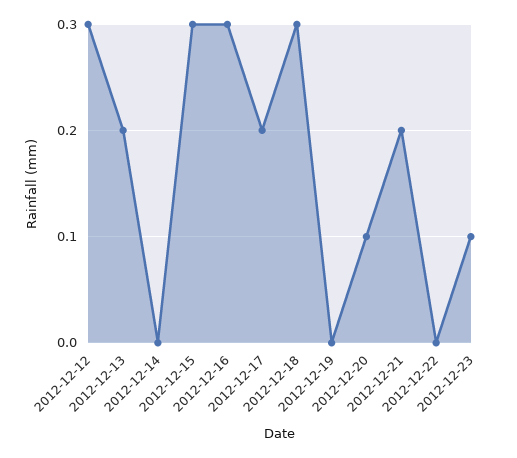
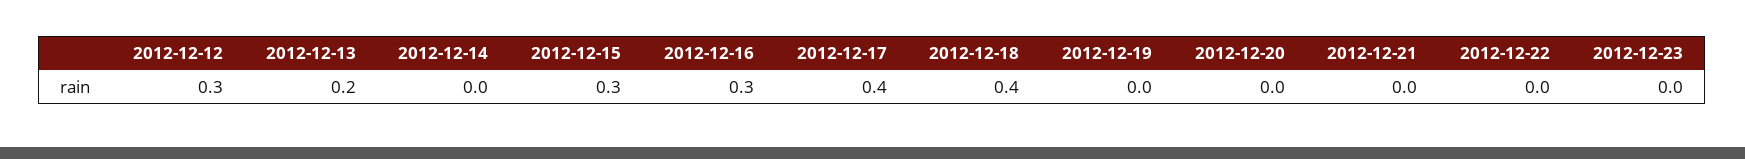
  {
    "2012-12-12": 0.3,
    "2012-12-13": 0.2,
    "2012-12-14": 0,
    "2012-12-15": 0.3,
    "2012-12-16": 0.3,
-   "2012-12-17": 0.2,
+   "2012-12-17": 0.4,
-   "2012-12-18": 0.3,
+   "2012-12-18": 0.4,
    "2012-12-19": 0,
-   "2012-12-20": 0.1,
+   "2012-12-20": 0,
-   "2012-12-21": 0.2,
+   "2012-12-21": 0,
    "2012-12-22": 0,
-   "2012-12-23": 0.1
+   "2012-12-23": 0
  }

